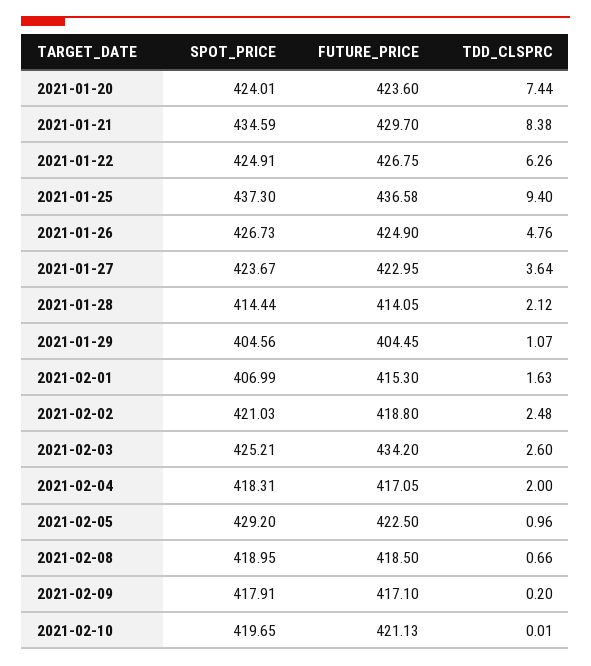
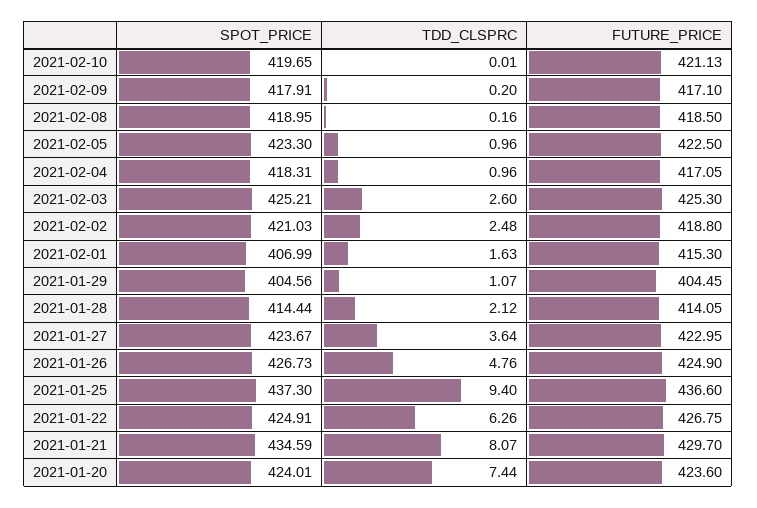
  {
    "SPOT_PRICE": {
      "2021-01-20": 424.01,
      "2021-01-21": 434.59,
      "2021-01-22": 424.91,
      "2021-01-25": 437.3,
      "2021-01-26": 426.73,
      "2021-01-27": 423.67,
      "2021-01-28": 414.44,
      "2021-01-29": 404.56,
      "2021-02-01": 406.99,
      "2021-02-02": 421.03,
      "2021-02-03": 425.21,
      "2021-02-04": 418.31,
-     "2021-02-05": 429.2,
+     "2021-02-05": 423.3,
      "2021-02-08": 418.95,
      "2021-02-09": 417.91,
      "2021-02-10": 419.65
    },
    "FUTURE_PRICE": {
      "2021-01-20": 423.6,
      "2021-01-21": 429.7,
      "2021-01-22": 426.75,
-     "2021-01-25": 436.58,
+     "2021-01-25": 436.6,
      "2021-01-26": 424.9,
      "2021-01-27": 422.95,
      "2021-01-28": 414.05,
      "2021-01-29": 404.45,
      "2021-02-01": 415.3,
      "2021-02-02": 418.8,
-     "2021-02-03": 434.2,
+     "2021-02-03": 425.3,
      "2021-02-04": 417.05,
      "2021-02-05": 422.5,
      "2021-02-08": 418.5,
      "2021-02-09": 417.1,
      "2021-02-10": 421.13
    },
    "TDD_CLSPRC": {
      "2021-01-20": 7.44,
-     "2021-01-21": 8.38,
+     "2021-01-21": 8.07,
      "2021-01-22": 6.26,
      "2021-01-25": 9.4,
      "2021-01-26": 4.76,
      "2021-01-27": 3.64,
      "2021-01-28": 2.12,
      "2021-01-29": 1.07,
      "2021-02-01": 1.63,
      "2021-02-02": 2.48,
      "2021-02-03": 2.6,
-     "2021-02-04": 2,
+     "2021-02-04": 0.96,
      "2021-02-05": 0.96,
-     "2021-02-08": 0.66,
+     "2021-02-08": 0.16,
      "2021-02-09": 0.2,
      "2021-02-10": 0.01
    }
  }

